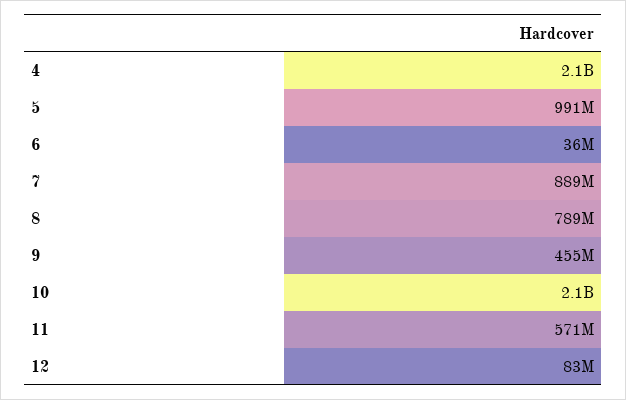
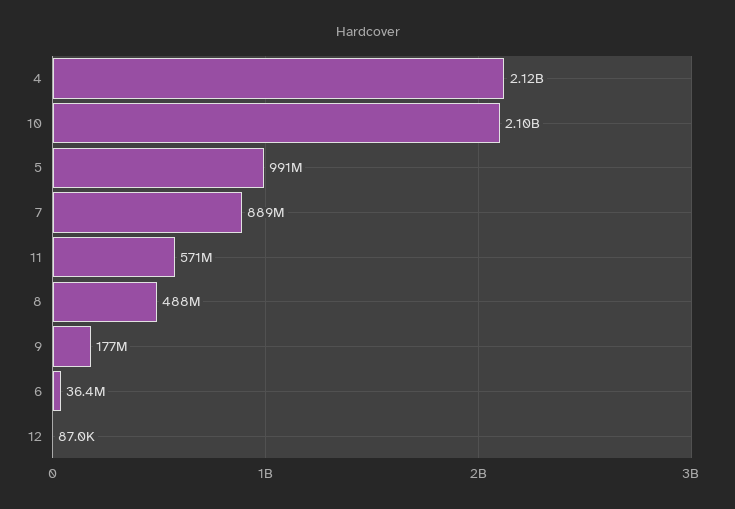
  {
    "4": 2120000000,
    "5": 991000000,
    "6": 36400000,
    "7": 889000000,
-   "8": 789000000,
+   "8": 488000000,
-   "9": 455000000,
+   "9": 177000000,
    "10": 2100000000,
    "11": 571000000,
-   "12": 83000000
+   "12": 87000
  }

